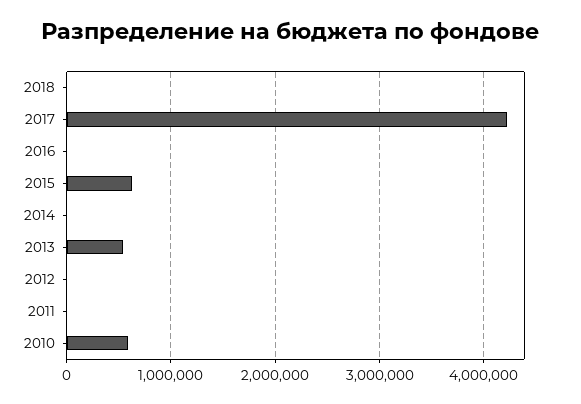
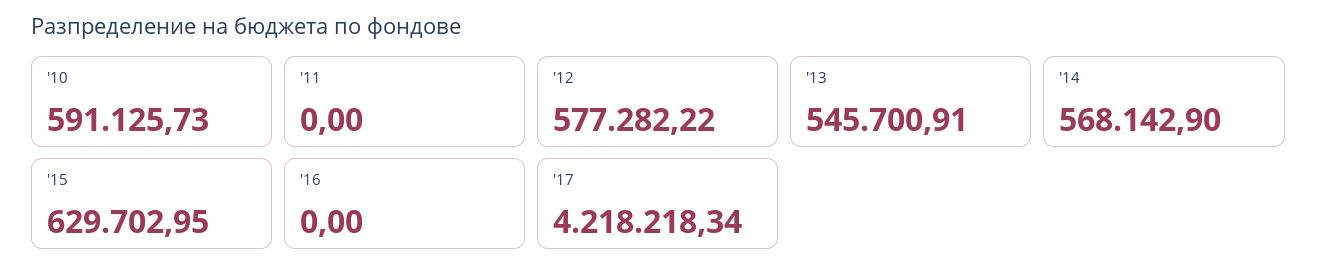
  {
-   "2018": 0,
    "2017": 4218218.34,
    "2016": 0,
    "2015": 629702.95,
-   "2014": 0,
+   "2014": 568142.9,
    "2013": 545700.91,
-   "2012": 0,
+   "2012": 577282.22,
    "2011": 0,
    "2010": 591125.73
  }

